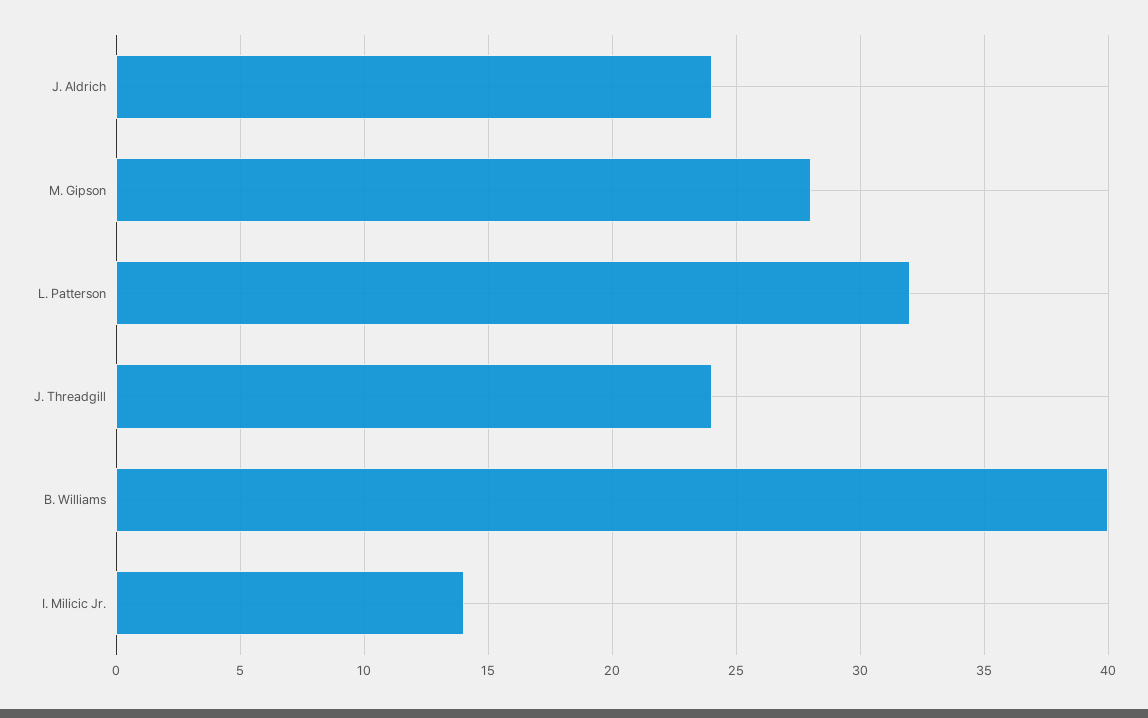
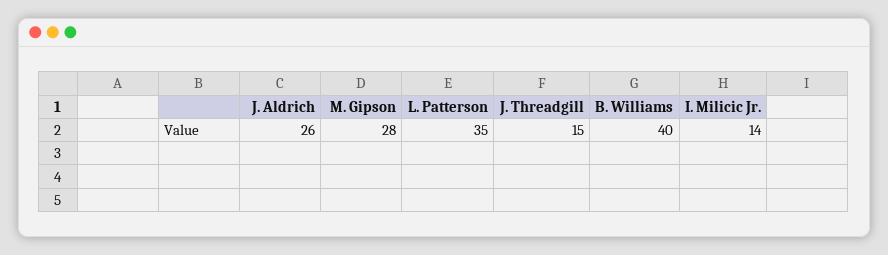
  {
-   "J. Aldrich": 24,
+   "J. Aldrich": 26,
    "M. Gipson": 28,
-   "L. Patterson": 32,
+   "L. Patterson": 35,
-   "J. Threadgill": 24,
+   "J. Threadgill": 15,
    "B. Williams": 40,
    "I. Milicic Jr.": 14
  }

